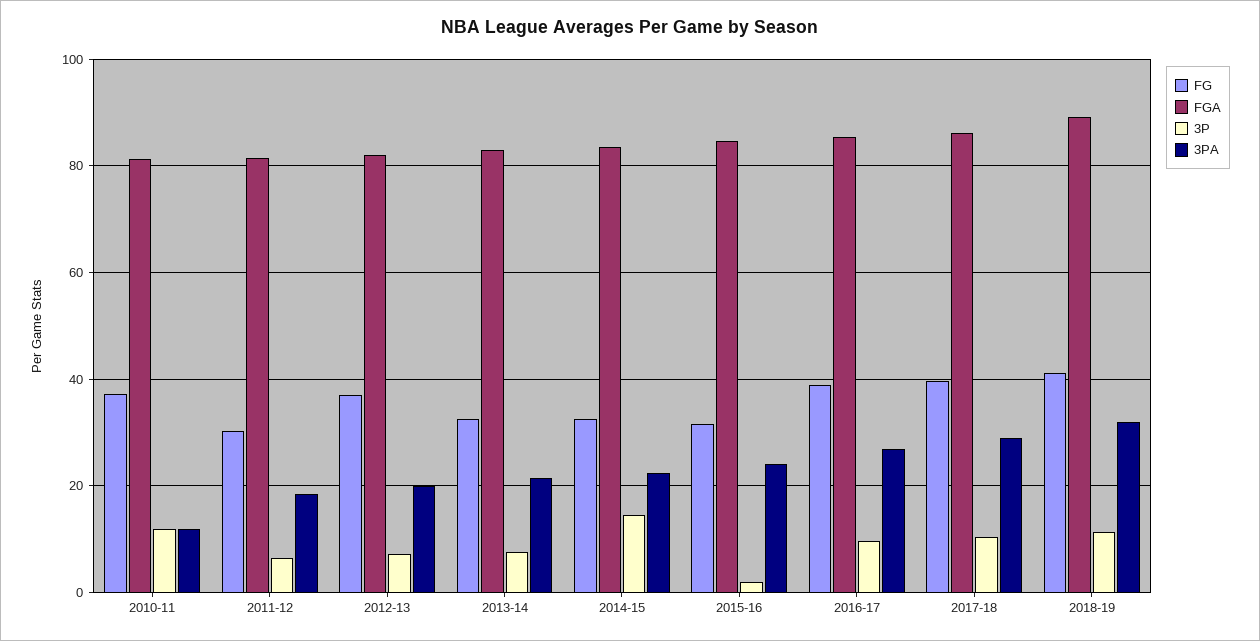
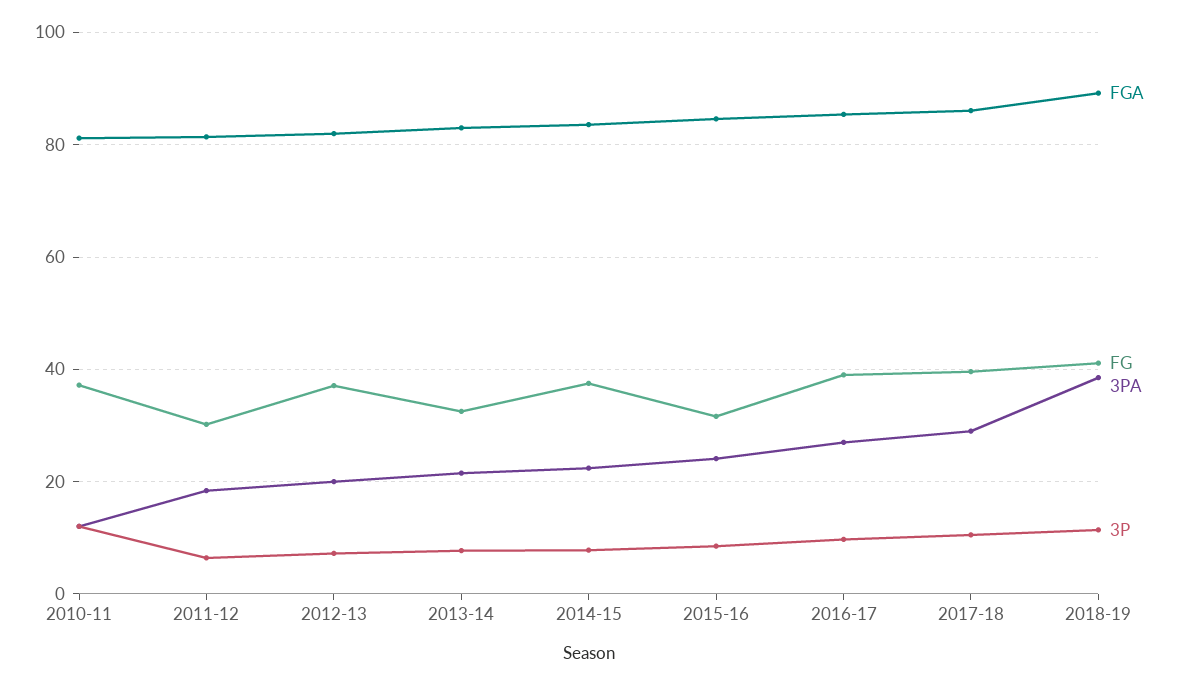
  {
    "FG": {
      "2010-11": 38,
      "2011-12": 30,
      "2012-13": 38,
      "2013-14": 32,
-     "2014-15": 32,
+     "2014-15": 38,
      "2015-16": 32,
      "2016-17": 40,
      "2017-18": 40,
      "2018-19": 42
    },
    "FGA": {
      "2010-11": 82,
      "2011-12": 82,
      "2012-13": 82,
      "2013-14": 84,
      "2014-15": 84,
      "2015-16": 84,
      "2016-17": 86,
      "2017-18": 86,
      "2018-19": 90
    },
    "3P": {
      "2010-11": 12,
      "2011-12": 6,
      "2012-13": 8,
      "2013-14": 8,
-     "2014-15": 14,
+     "2014-15": 8,
-     "2015-16": 2,
+     "2015-16": 8,
      "2016-17": 10,
      "2017-18": 10,
      "2018-19": 12
    },
    "3PA": {
      "2010-11": 12,
      "2011-12": 18,
      "2012-13": 20,
      "2013-14": 22,
      "2014-15": 22,
      "2015-16": 24,
      "2016-17": 28,
      "2017-18": 30,
-     "2018-19": 32
+     "2018-19": 38
    }
  }

